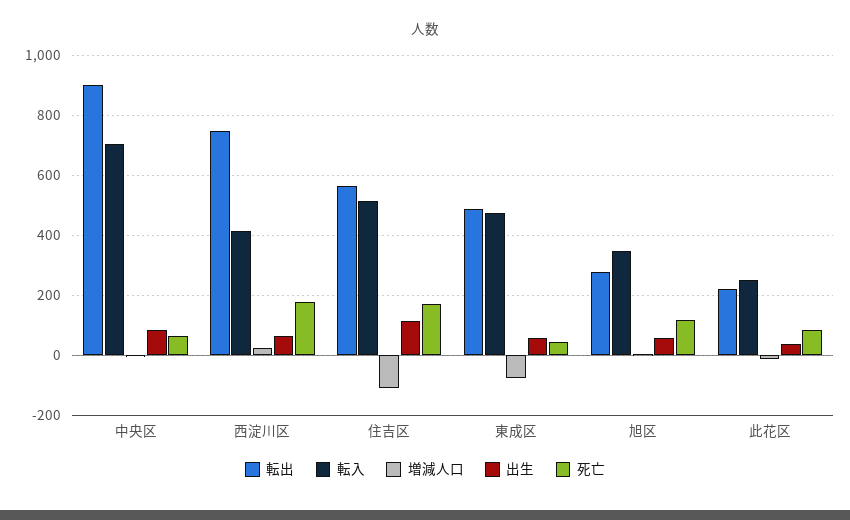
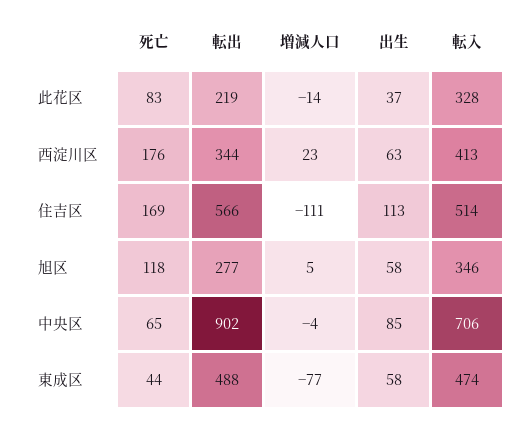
  {
    "転出": {
      "中央区": 902,
-     "西淀川区": 750,
+     "西淀川区": 344,
      "住吉区": 566,
      "東成区": 488,
      "旭区": 277,
      "此花区": 219
    },
    "転入": {
      "中央区": 706,
      "西淀川区": 413,
      "住吉区": 514,
      "東成区": 474,
      "旭区": 346,
-     "此花区": 250
+     "此花区": 328
    },
    "増減人口": {
      "中央区": -4,
      "西淀川区": 23,
      "住吉区": -111,
      "東成区": -77,
      "旭区": 5,
      "此花区": -14
    },
    "出生": {
      "中央区": 85,
      "西淀川区": 63,
      "住吉区": 113,
      "東成区": 58,
      "旭区": 58,
      "此花区": 37
    },
    "死亡": {
      "中央区": 65,
      "西淀川区": 176,
      "住吉区": 169,
      "東成区": 44,
      "旭区": 118,
      "此花区": 83
    }
  }

